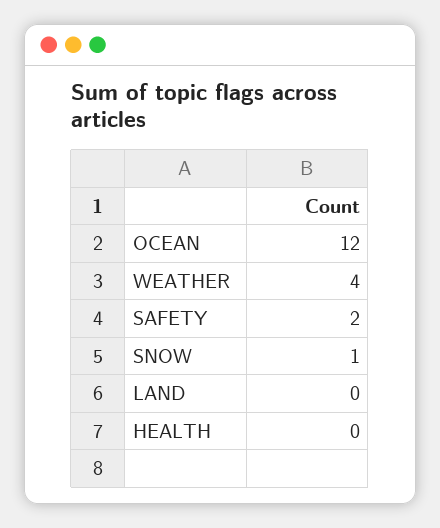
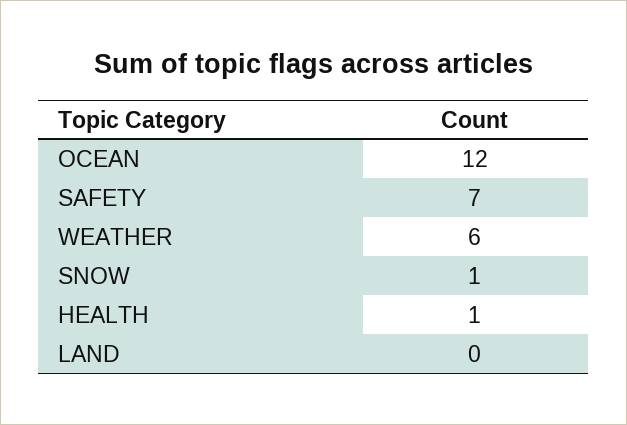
  {
    "OCEAN": 12,
-   "WEATHER": 4,
+   "WEATHER": 6,
-   "SAFETY": 2,
+   "SAFETY": 7,
    "SNOW": 1,
    "LAND": 0,
-   "HEALTH": 0
+   "HEALTH": 1
  }

